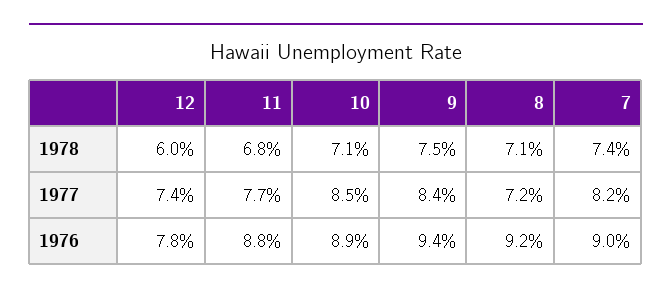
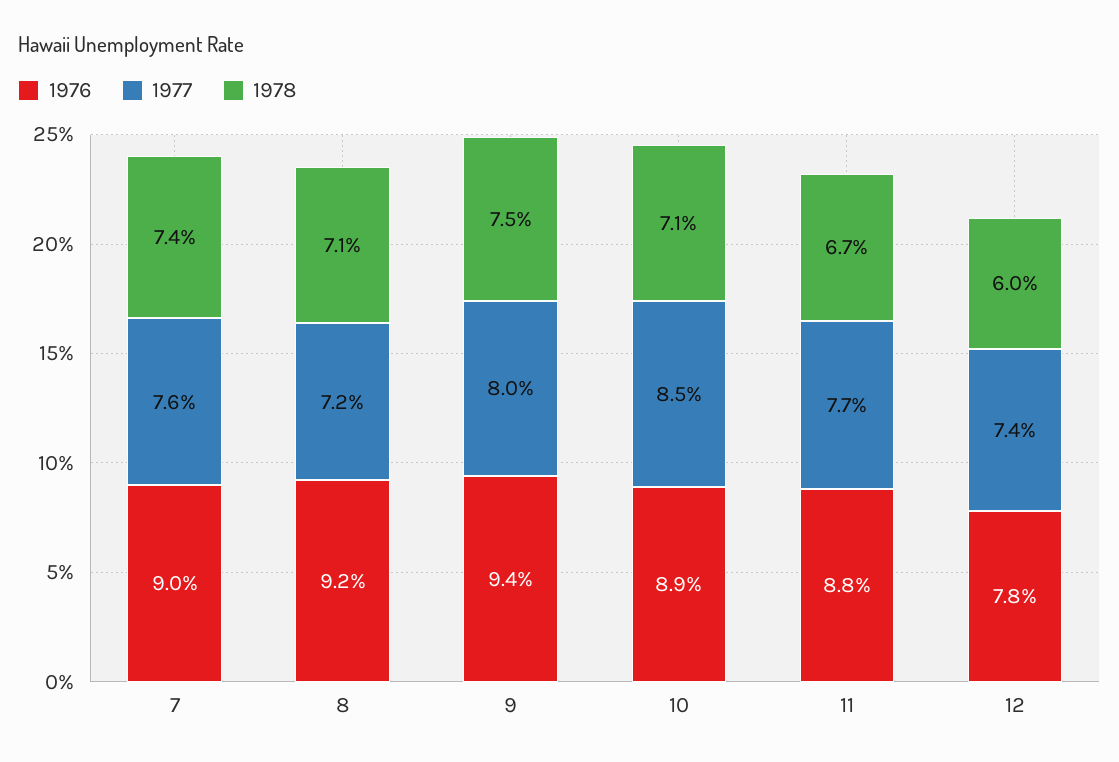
  {
    "1978": {
      "12": 6,
-     "11": 6.8,
+     "11": 6.7,
      "10": 7.1,
      "9": 7.5,
      "8": 7.1,
      "7": 7.4
    },
    "1977": {
      "12": 7.4,
      "11": 7.7,
      "10": 8.5,
-     "9": 8.4,
+     "9": 8,
      "8": 7.2,
-     "7": 8.2
+     "7": 7.6
    },
    "1976": {
      "12": 7.8,
      "11": 8.8,
      "10": 8.9,
      "9": 9.4,
      "8": 9.2,
      "7": 9
    }
  }

